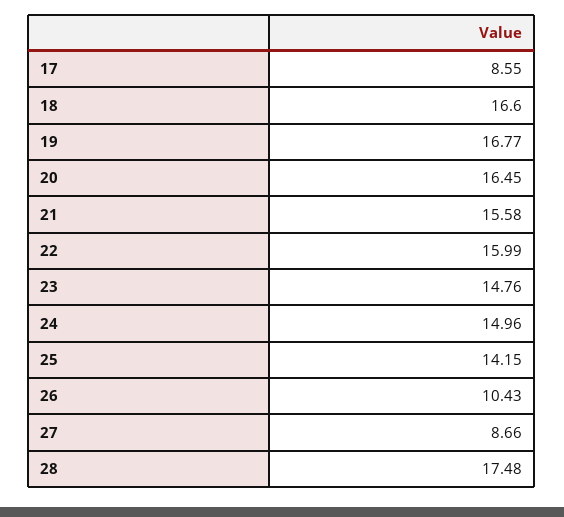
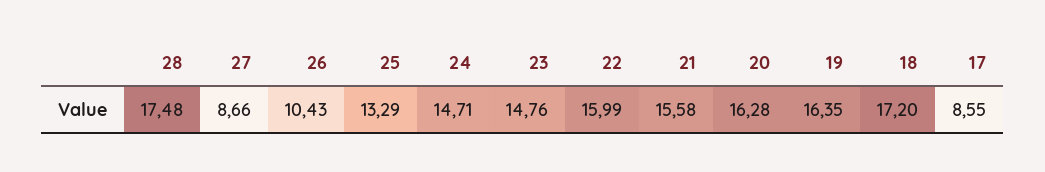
  {
    "17": 8.55,
-   "18": 16.6,
+   "18": 17.2,
-   "19": 16.77,
+   "19": 16.35,
-   "20": 16.45,
+   "20": 16.28,
    "21": 15.58,
    "22": 15.99,
    "23": 14.76,
-   "24": 14.96,
+   "24": 14.71,
-   "25": 14.15,
+   "25": 13.29,
    "26": 10.43,
    "27": 8.66,
    "28": 17.48
  }

